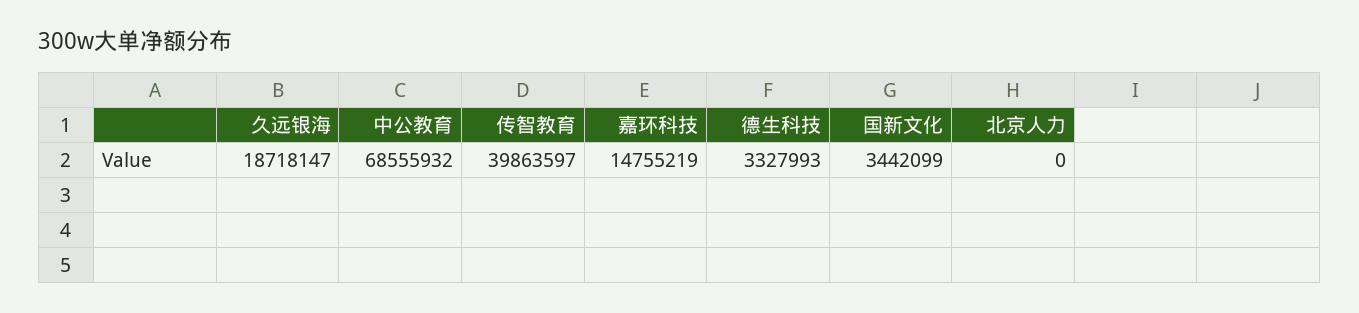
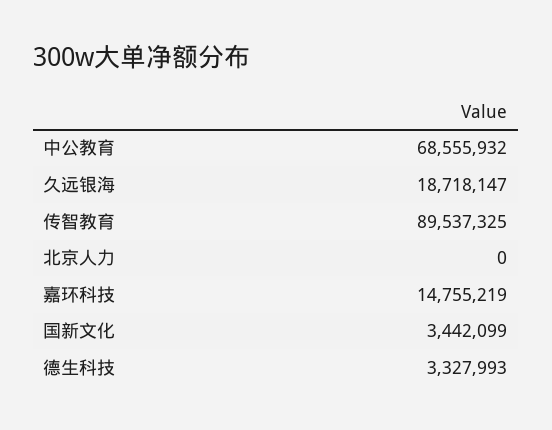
  {
    "久远银海": 18718147,
    "中公教育": 68555932,
-   "传智教育": 39863597,
+   "传智教育": 89537325,
    "嘉环科技": 14755219,
    "德生科技": 3327993,
    "国新文化": 3442099,
    "北京人力": 0
  }

